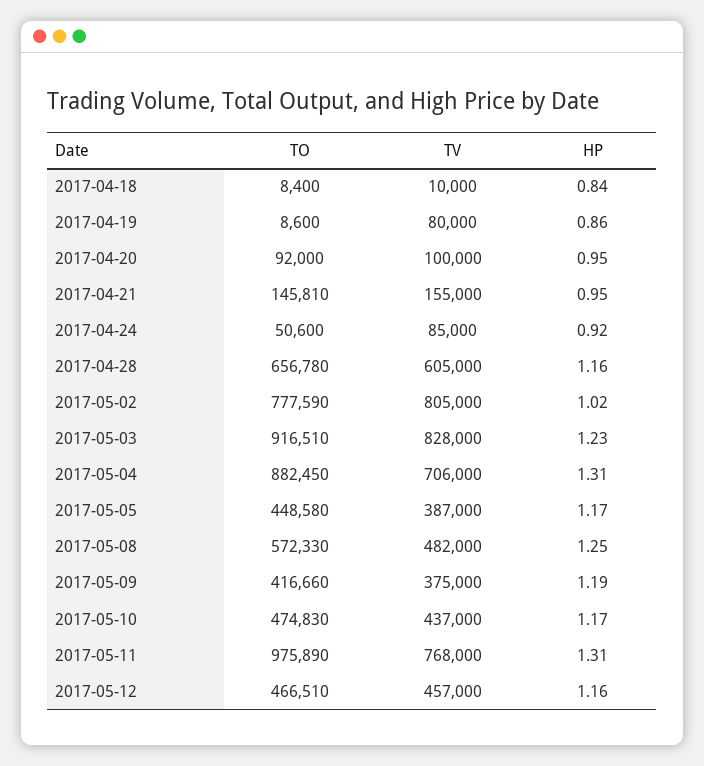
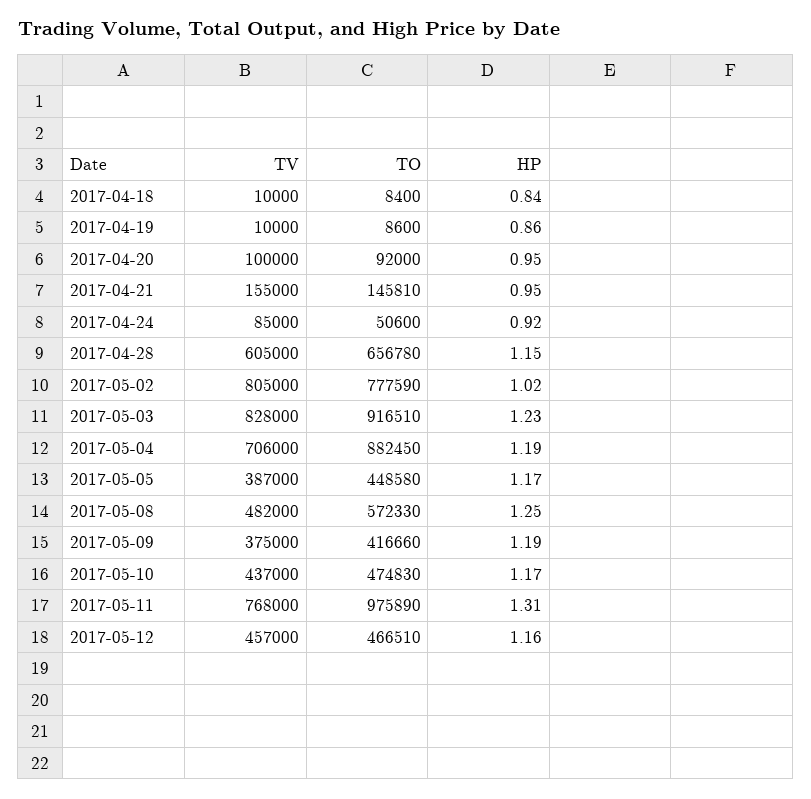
  {
    "TO": {
      "2017-04-18": 8400,
      "2017-04-19": 8600,
      "2017-04-20": 92000,
      "2017-04-21": 145810,
      "2017-04-24": 50600,
      "2017-04-28": 656780,
      "2017-05-02": 777590,
      "2017-05-03": 916510,
      "2017-05-04": 882450,
      "2017-05-05": 448580,
      "2017-05-08": 572330,
      "2017-05-09": 416660,
      "2017-05-10": 474830,
      "2017-05-11": 975890,
      "2017-05-12": 466510
    },
    "TV": {
      "2017-04-18": 10000,
-     "2017-04-19": 80000,
+     "2017-04-19": 10000,
      "2017-04-20": 100000,
      "2017-04-21": 155000,
      "2017-04-24": 85000,
      "2017-04-28": 605000,
      "2017-05-02": 805000,
      "2017-05-03": 828000,
      "2017-05-04": 706000,
      "2017-05-05": 387000,
      "2017-05-08": 482000,
      "2017-05-09": 375000,
      "2017-05-10": 437000,
      "2017-05-11": 768000,
      "2017-05-12": 457000
    },
    "HP": {
      "2017-04-18": 0.84,
      "2017-04-19": 0.86,
      "2017-04-20": 0.95,
      "2017-04-21": 0.95,
      "2017-04-24": 0.92,
-     "2017-04-28": 1.16,
+     "2017-04-28": 1.15,
      "2017-05-02": 1.02,
      "2017-05-03": 1.23,
-     "2017-05-04": 1.31,
+     "2017-05-04": 1.19,
      "2017-05-05": 1.17,
      "2017-05-08": 1.25,
      "2017-05-09": 1.19,
      "2017-05-10": 1.17,
      "2017-05-11": 1.31,
      "2017-05-12": 1.16
    }
  }

